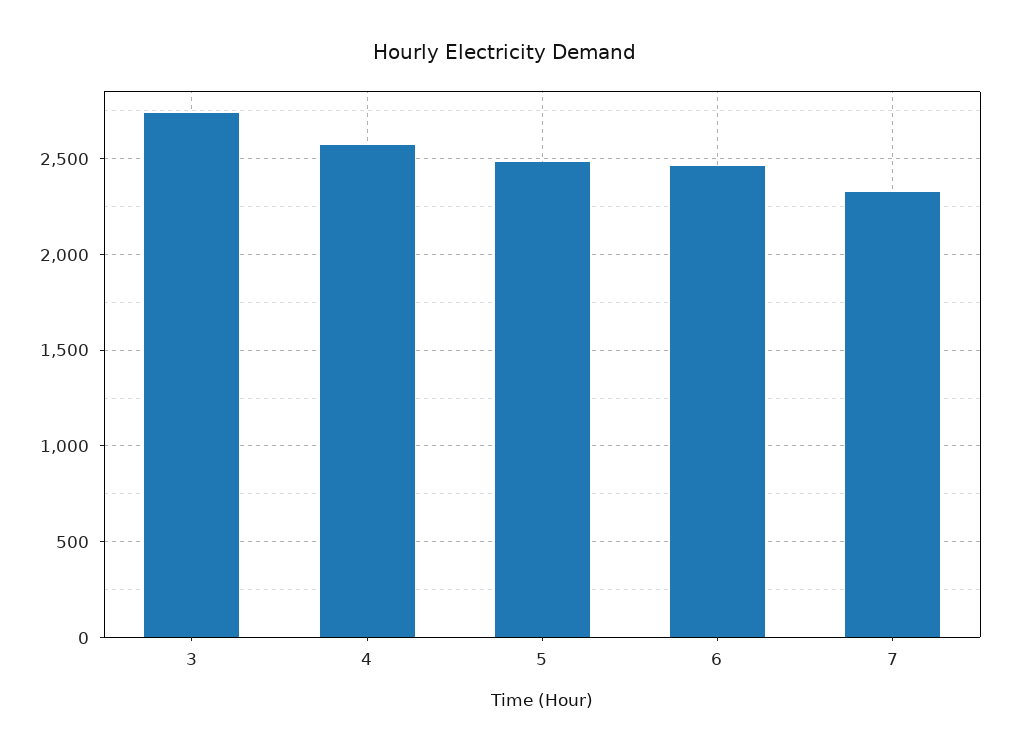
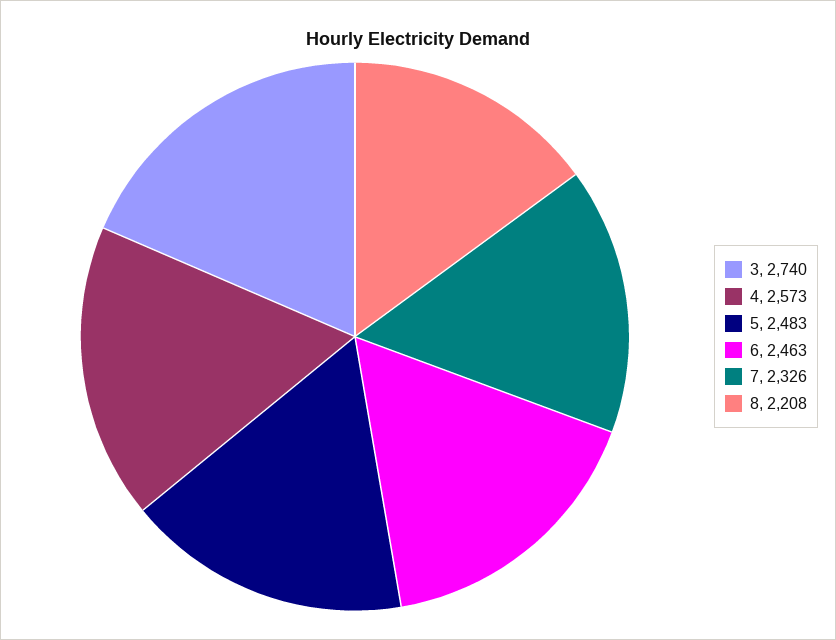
  {
    "3": 2740,
    "4": 2573,
    "5": 2483,
    "6": 2463,
-   "7": 2326
+   "7": 2326,
+   "8": 2208
  }

